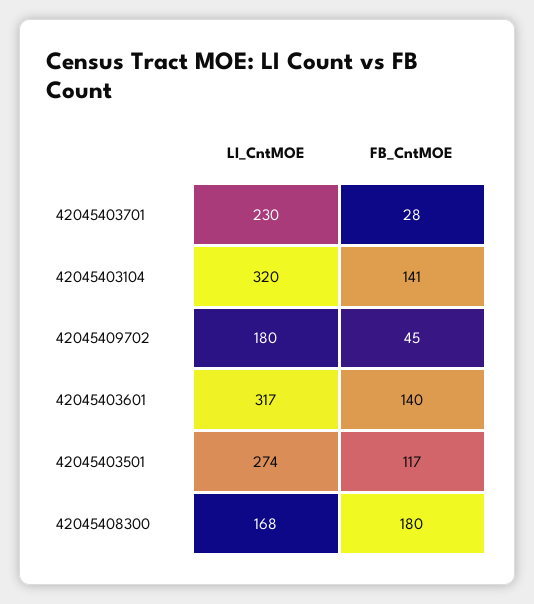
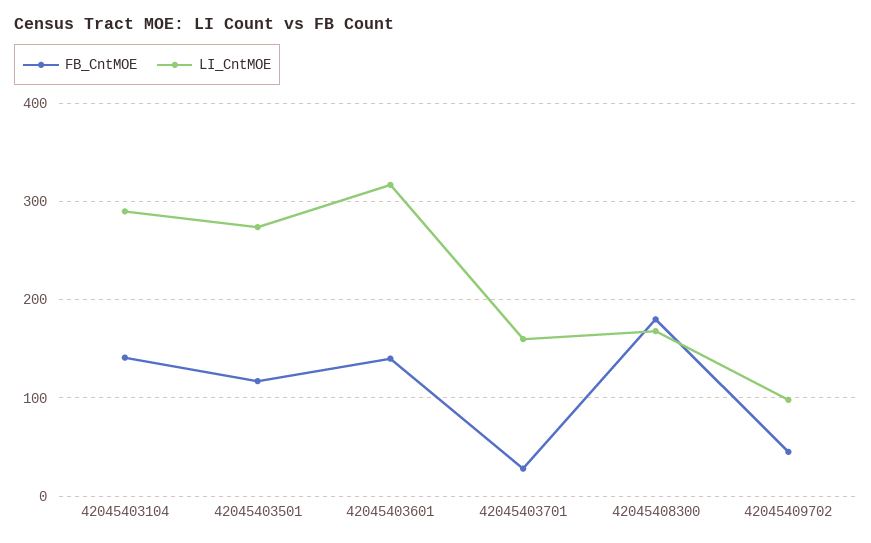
  {
    "LI_CntMOE": {
-     "42045403701": 230,
+     "42045403701": 160,
-     "42045403104": 320,
+     "42045403104": 290,
-     "42045409702": 180,
+     "42045409702": 100,
      "42045403601": 317,
      "42045403501": 274,
      "42045408300": 168
    },
    "FB_CntMOE": {
      "42045403701": 28,
      "42045403104": 141,
      "42045409702": 45,
      "42045403601": 140,
      "42045403501": 117,
      "42045408300": 180
    }
  }

